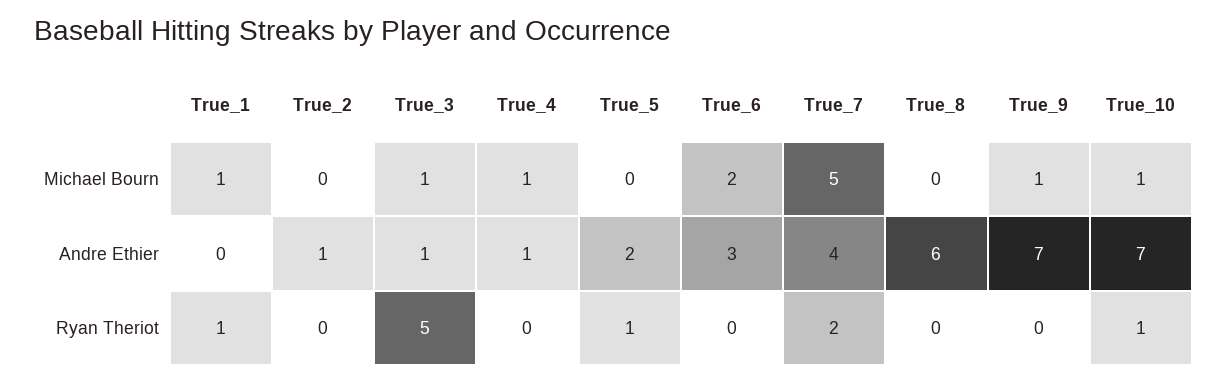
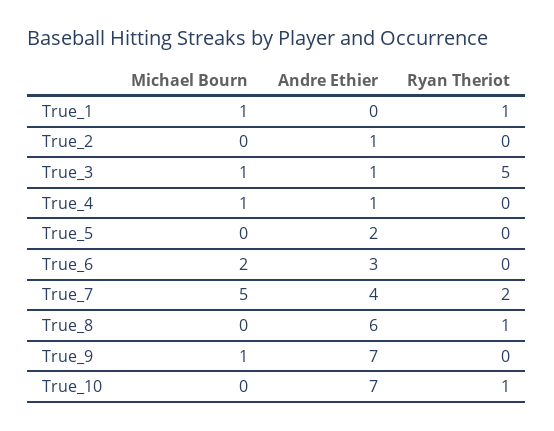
  {
    "True_1": {
      "Michael Bourn": 1,
      "Andre Ethier": 0,
      "Ryan Theriot": 1
    },
    "True_2": {
      "Michael Bourn": 0,
      "Andre Ethier": 1,
      "Ryan Theriot": 0
    },
    "True_3": {
      "Michael Bourn": 1,
      "Andre Ethier": 1,
      "Ryan Theriot": 5
    },
    "True_4": {
      "Michael Bourn": 1,
      "Andre Ethier": 1,
      "Ryan Theriot": 0
    },
    "True_5": {
      "Michael Bourn": 0,
      "Andre Ethier": 2,
-     "Ryan Theriot": 1
+     "Ryan Theriot": 0
    },
    "True_6": {
      "Michael Bourn": 2,
      "Andre Ethier": 3,
      "Ryan Theriot": 0
    },
    "True_7": {
      "Michael Bourn": 5,
      "Andre Ethier": 4,
      "Ryan Theriot": 2
    },
    "True_8": {
      "Michael Bourn": 0,
      "Andre Ethier": 6,
-     "Ryan Theriot": 0
+     "Ryan Theriot": 1
    },
    "True_9": {
      "Michael Bourn": 1,
      "Andre Ethier": 7,
      "Ryan Theriot": 0
    },
    "True_10": {
-     "Michael Bourn": 1,
+     "Michael Bourn": 0,
      "Andre Ethier": 7,
      "Ryan Theriot": 1
    }
  }

